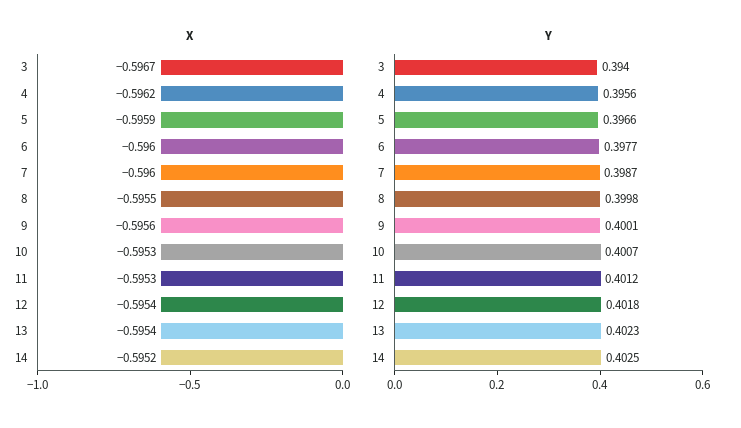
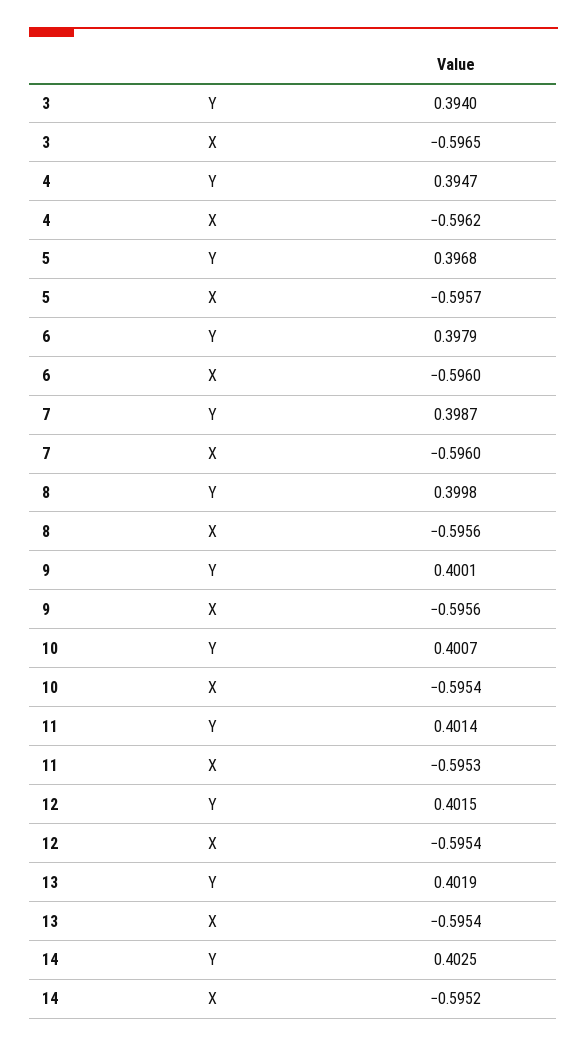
  {
    "X": {
-     "3": -0.5967,
+     "3": -0.5965,
      "4": -0.5962,
-     "5": -0.5959,
+     "5": -0.5957,
      "6": -0.596,
      "7": -0.596,
-     "8": -0.5955,
+     "8": -0.5956,
      "9": -0.5956,
-     "10": -0.5953,
+     "10": -0.5954,
      "11": -0.5953,
      "12": -0.5954,
      "13": -0.5954,
      "14": -0.5952
    },
    "Y": {
      "3": 0.394,
-     "4": 0.3956,
+     "4": 0.3947,
-     "5": 0.3966,
+     "5": 0.3968,
-     "6": 0.3977,
+     "6": 0.3979,
      "7": 0.3987,
      "8": 0.3998,
      "9": 0.4001,
      "10": 0.4007,
-     "11": 0.4012,
+     "11": 0.4014,
-     "12": 0.4018,
+     "12": 0.4015,
-     "13": 0.4023,
+     "13": 0.4019,
      "14": 0.4025
    }
  }

